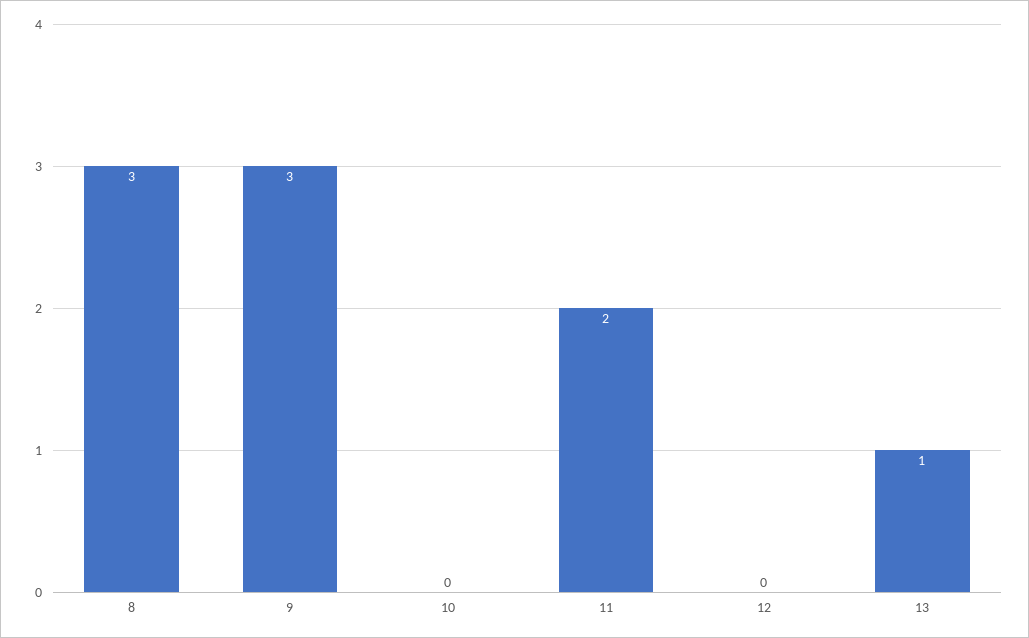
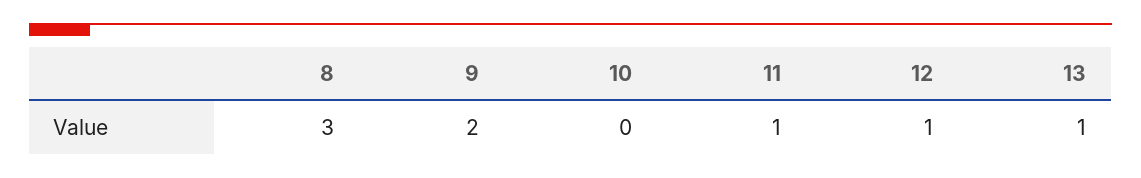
  {
    "8": 3,
-   "9": 3,
+   "9": 2,
    "10": 0,
-   "11": 2,
+   "11": 1,
-   "12": 0,
+   "12": 1,
    "13": 1
  }

